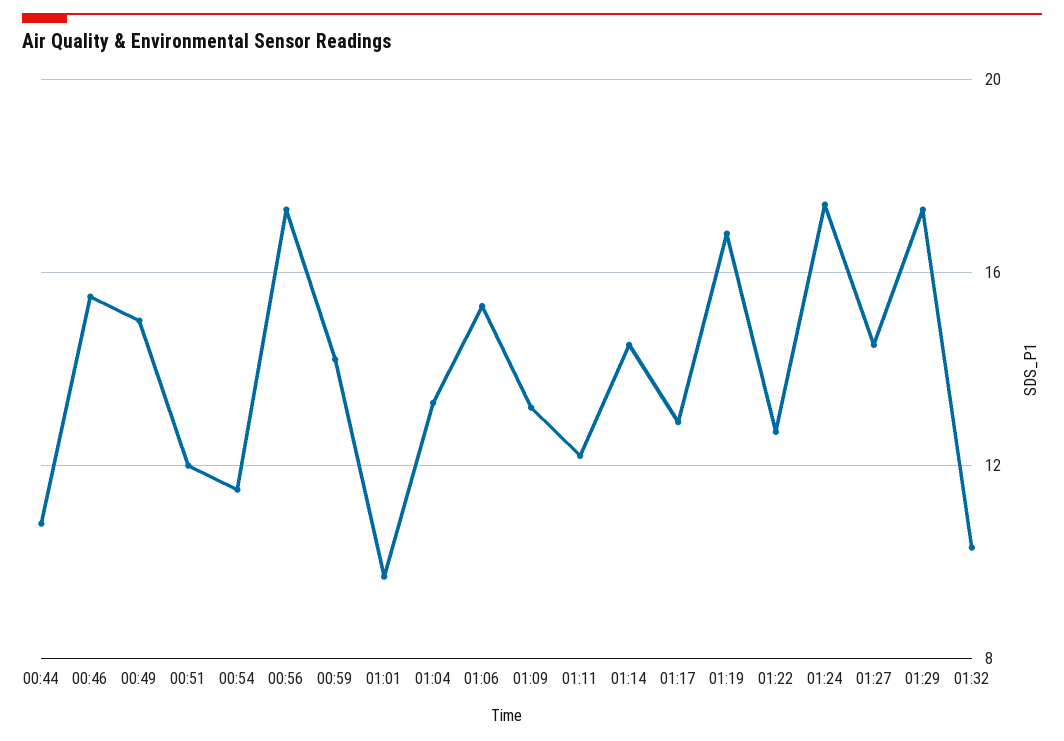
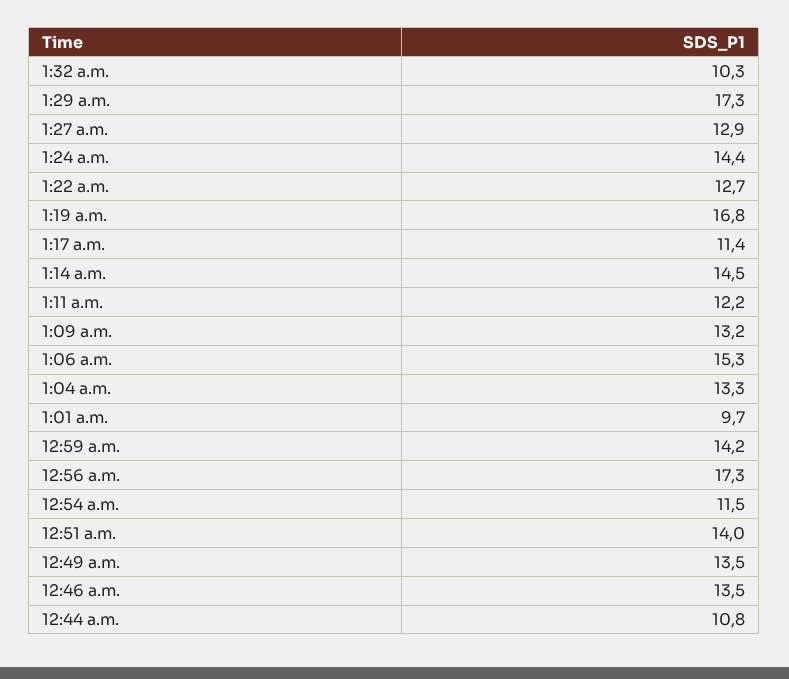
  {
    "00:44": 10.8,
-   "00:46": 15.5,
+   "00:46": 13.5,
-   "00:49": 15,
+   "00:49": 13.5,
-   "00:51": 12,
+   "00:51": 14,
    "00:54": 11.5,
    "00:56": 17.3,
    "00:59": 14.2,
    "01:01": 9.7,
    "01:04": 13.3,
    "01:06": 15.3,
    "01:09": 13.2,
    "01:11": 12.2,
    "01:14": 14.5,
-   "01:17": 13,
+   "01:17": 11.4,
    "01:19": 16.8,
    "01:22": 12.7,
-   "01:24": 17.5,
+   "01:24": 14.4,
-   "01:27": 14.5,
+   "01:27": 12.9,
    "01:29": 17.3,
    "01:32": 10.3
  }

